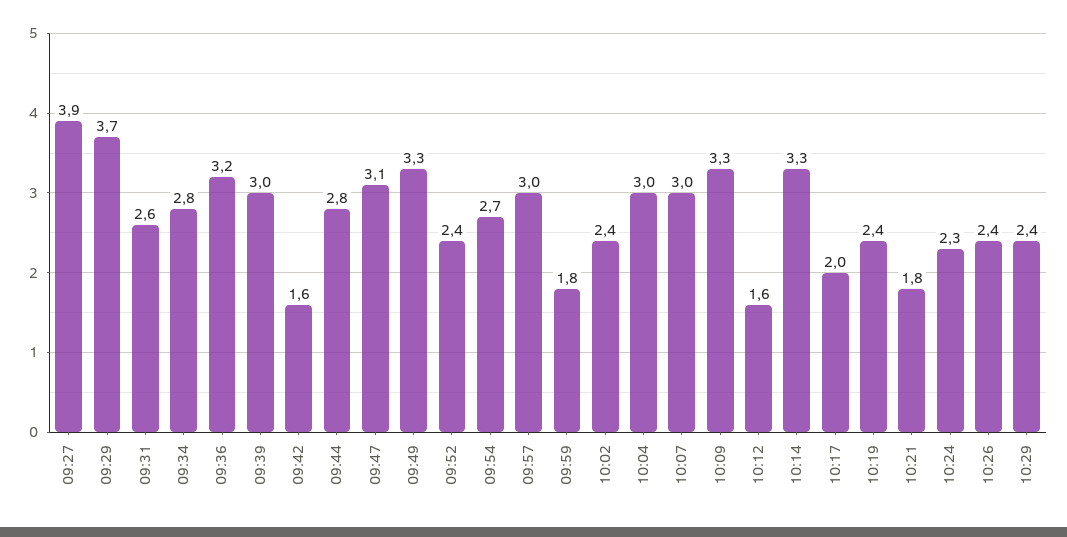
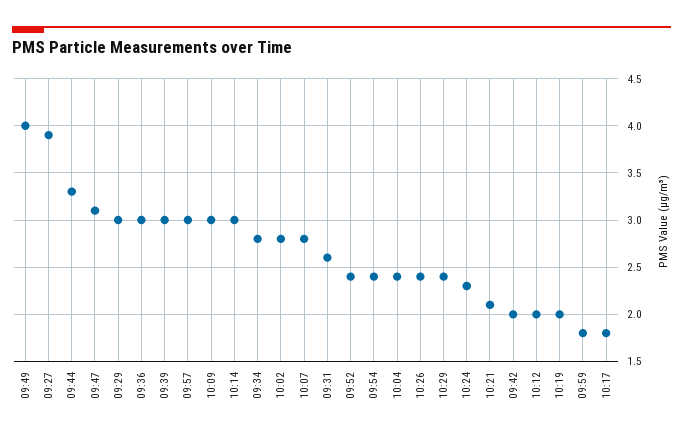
  {
    "09:27": 3.9,
-   "09:29": 3.7,
+   "09:29": 3,
    "09:31": 2.6,
    "09:34": 2.8,
-   "09:36": 3.2,
+   "09:36": 3,
    "09:39": 3,
-   "09:42": 1.6,
+   "09:42": 2,
-   "09:44": 2.8,
+   "09:44": 3.3,
    "09:47": 3.1,
-   "09:49": 3.3,
+   "09:49": 4,
    "09:52": 2.4,
-   "09:54": 2.7,
+   "09:54": 2.4,
    "09:57": 3,
    "09:59": 1.8,
-   "10:02": 2.4,
+   "10:02": 2.8,
-   "10:04": 3,
+   "10:04": 2.4,
-   "10:07": 3,
+   "10:07": 2.8,
-   "10:09": 3.3,
+   "10:09": 3,
-   "10:12": 1.6,
+   "10:12": 2,
-   "10:14": 3.3,
+   "10:14": 3,
-   "10:17": 2,
+   "10:17": 1.8,
-   "10:19": 2.4,
+   "10:19": 2,
-   "10:21": 1.8,
+   "10:21": 2.1,
    "10:24": 2.3,
    "10:26": 2.4,
    "10:29": 2.4
  }

